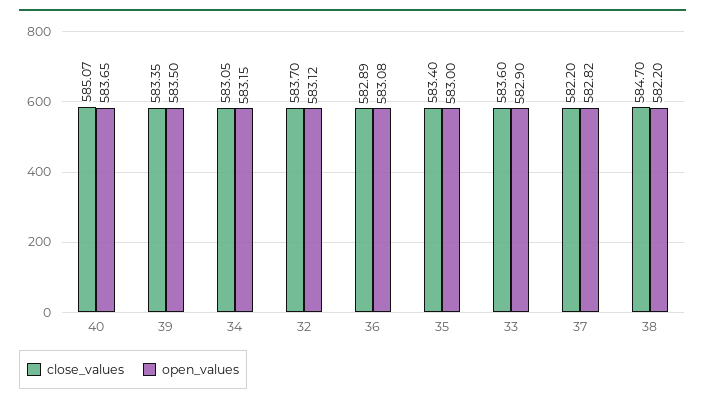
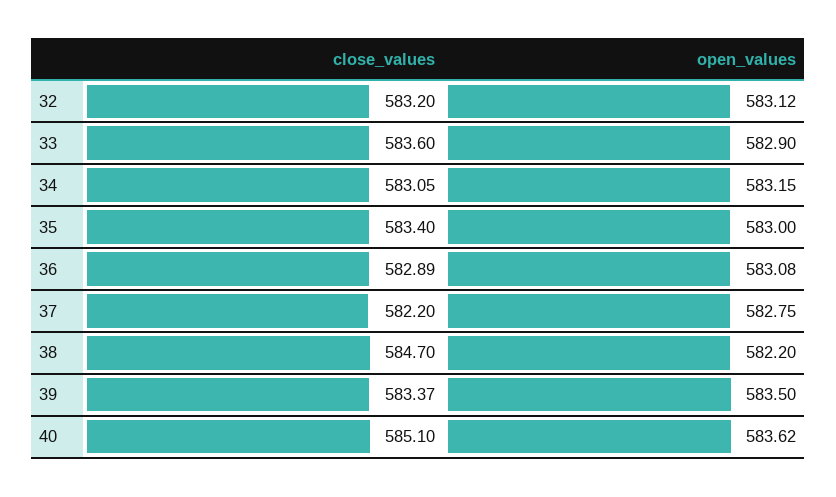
  {
    "close_values": {
-     "40": 585.07,
+     "40": 585.1,
-     "39": 583.35,
+     "39": 583.37,
      "34": 583.05,
-     "32": 583.7,
+     "32": 583.2,
      "36": 582.89,
      "35": 583.4,
      "33": 583.6,
      "37": 582.2,
      "38": 584.7
    },
    "open_values": {
-     "40": 583.65,
+     "40": 583.62,
      "39": 583.5,
      "34": 583.15,
      "32": 583.12,
      "36": 583.08,
      "35": 583,
      "33": 582.9,
-     "37": 582.82,
+     "37": 582.75,
      "38": 582.2
    }
  }

